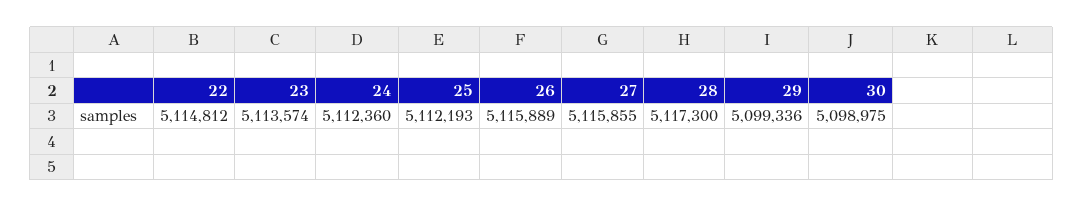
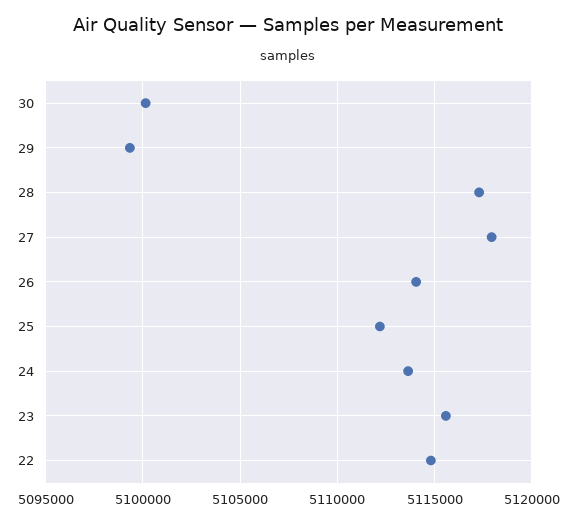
  {
    "22": 5114812,
-   "23": 5113574,
+   "23": 5115500,
-   "24": 5112360,
+   "24": 5113500,
    "25": 5112193,
-   "26": 5115889,
+   "26": 5114000,
-   "27": 5115855,
+   "27": 5118000,
    "28": 5117300,
    "29": 5099336,
-   "30": 5098975
+   "30": 5100000
  }

